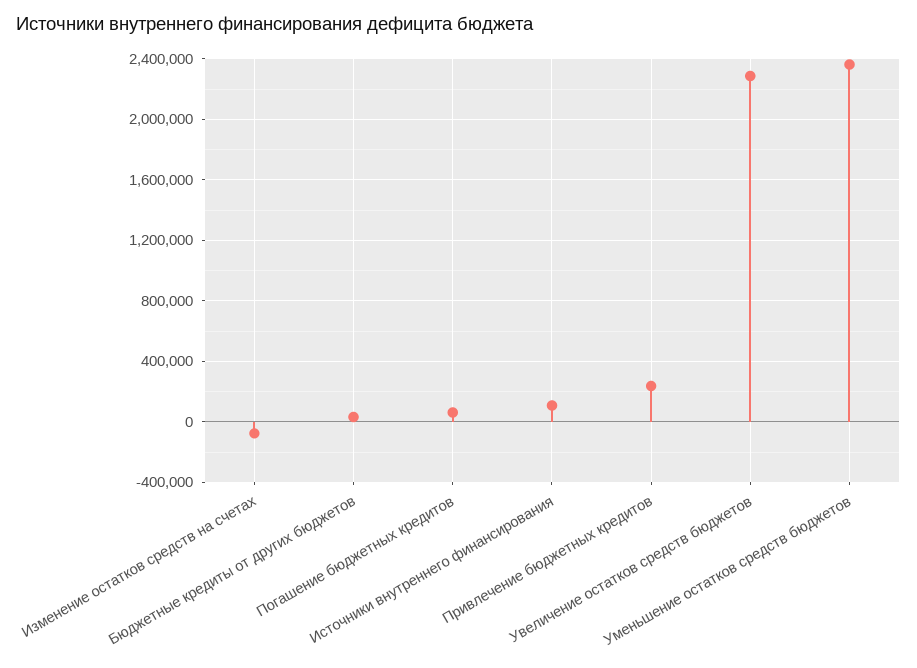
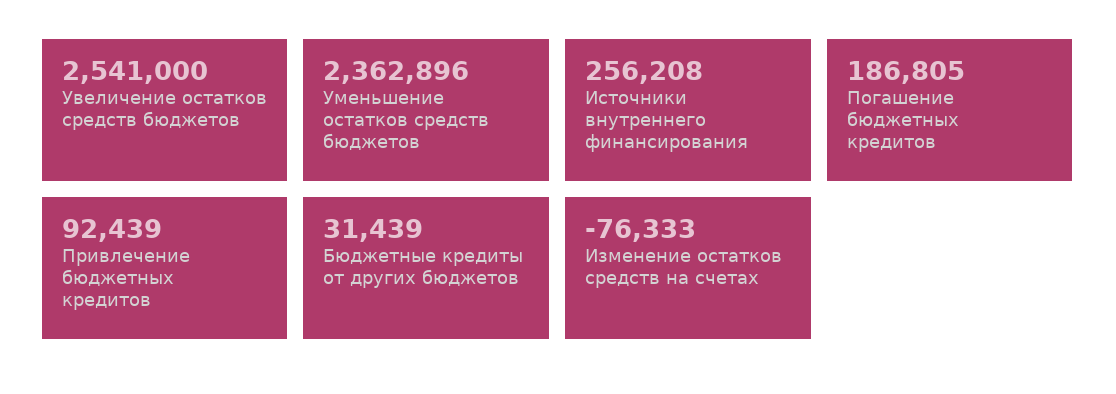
  {
    "Изменение остатков средств на счетах": -76333,
    "Бюджетные кредиты от других бюджетов": 31439,
-   "Погашение бюджетных кредитов": 50000,
+   "Погашение бюджетных кредитов": 186805,
-   "Источники внутреннего финансирования": 100000,
+   "Источники внутреннего финансирования": 256208,
-   "Привлечение бюджетных кредитов": 250000,
+   "Привлечение бюджетных кредитов": 92439,
-   "Увеличение остатков средств бюджетов": 2300000,
+   "Увеличение остатков средств бюджетов": 2541000,
    "Уменьшение остатков средств бюджетов": 2362896
  }

